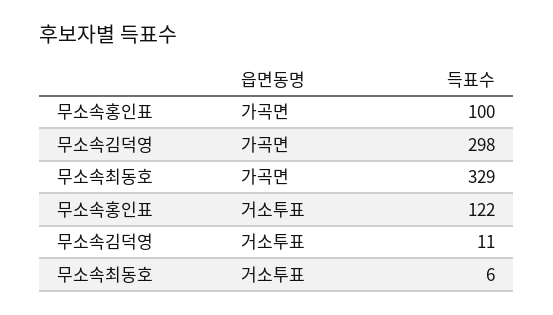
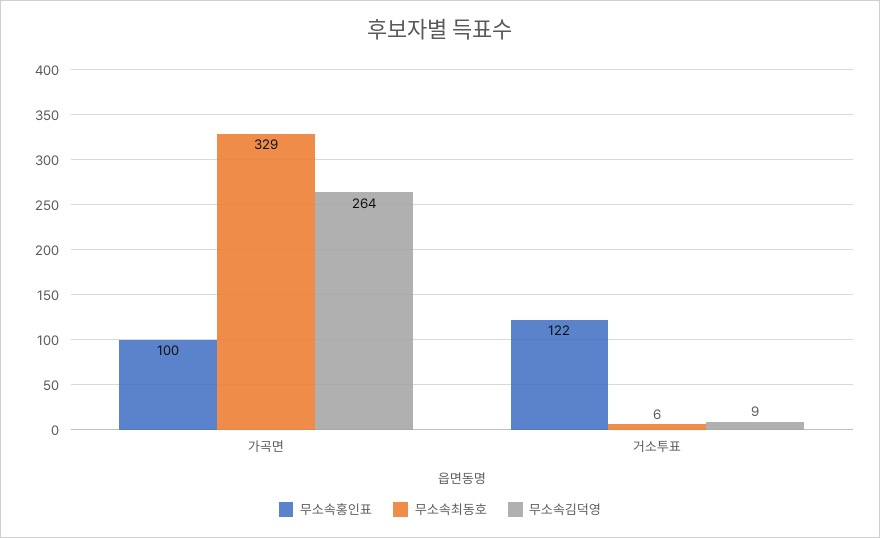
  {
    "무소속홍인표": {
      "가곡면": 100,
      "거소투표": 122
    },
    "무소속김덕영": {
-     "가곡면": 298,
+     "가곡면": 264,
-     "거소투표": 11
+     "거소투표": 9
    },
    "무소속최동호": {
      "가곡면": 329,
      "거소투표": 6
    }
  }

